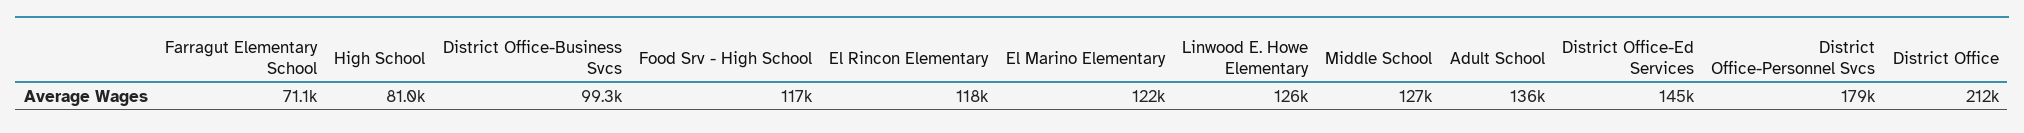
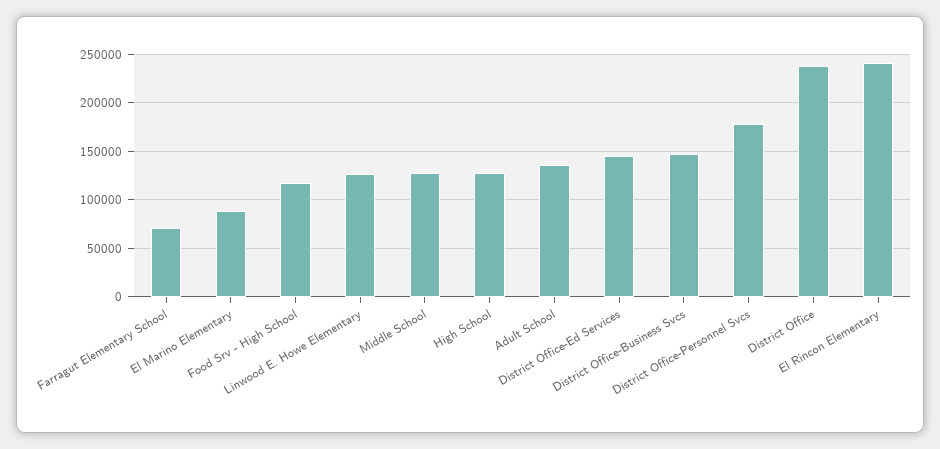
  {
    "Farragut Elementary School": 71100,
-   "High School": 81000,
+   "High School": 130000,
-   "District Office-Business Svcs": 99300,
+   "District Office-Business Svcs": 150000,
    "Food Srv - High School": 117000,
-   "El Rincon Elementary": 118000,
+   "El Rincon Elementary": 240000,
-   "El Marino Elementary": 122000,
+   "El Marino Elementary": 90000,
    "Linwood E. Howe Elementary": 126000,
    "Middle School": 127000,
    "Adult School": 136000,
    "District Office-Ed Services": 145000,
    "District Office-Personnel Svcs": 179000,
-   "District Office": 212000
+   "District Office": 240000
  }

